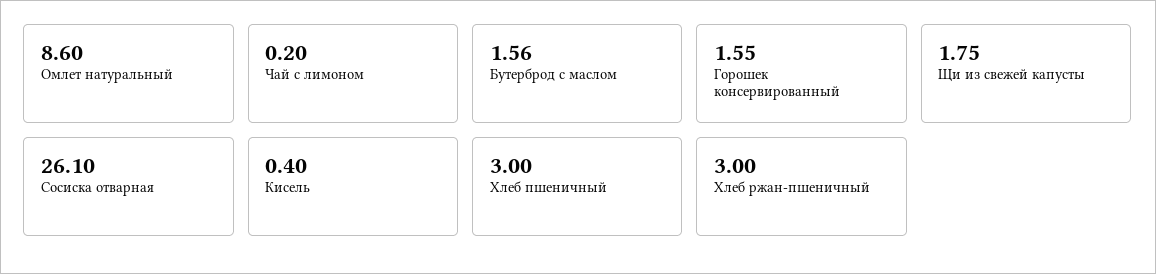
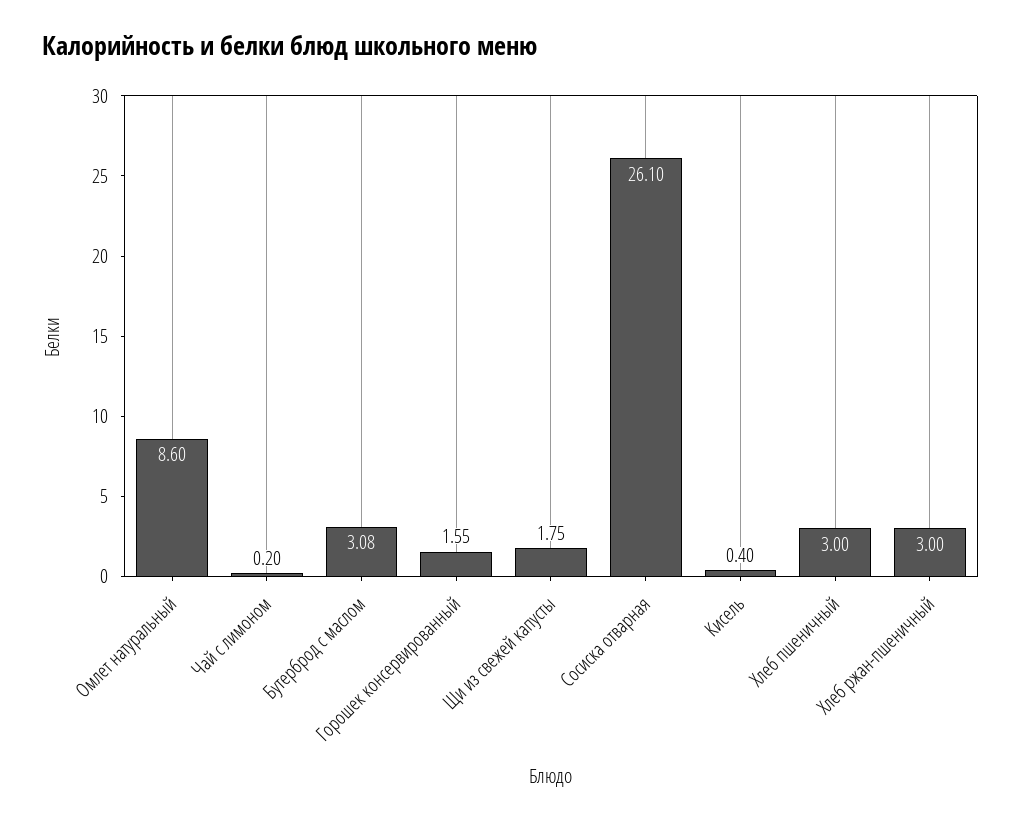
  {
    "Омлет натуральный": 8.6,
    "Чай с лимоном": 0.2,
-   "Бутерброд с маслом": 1.56,
+   "Бутерброд с маслом": 3.08,
    "Горошек консервированный": 1.55,
    "Щи из свежей капусты": 1.75,
    "Сосиска отварная": 26.1,
    "Кисель": 0.4,
    "Хлеб пшеничный": 3,
    "Хлеб ржан-пшеничный": 3
  }

